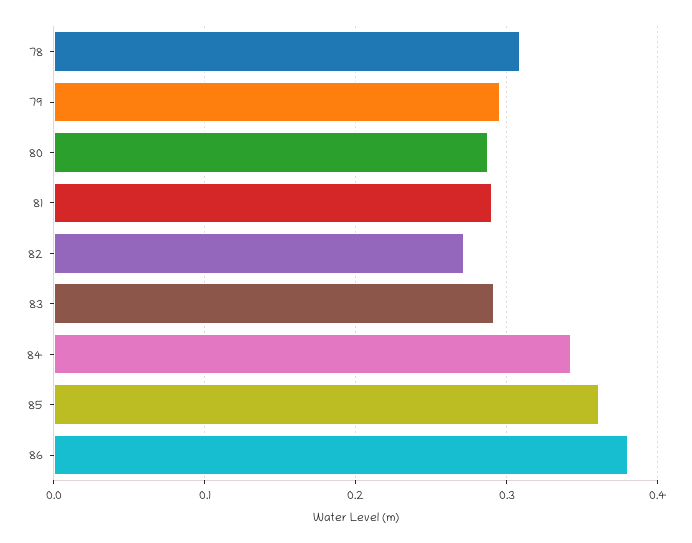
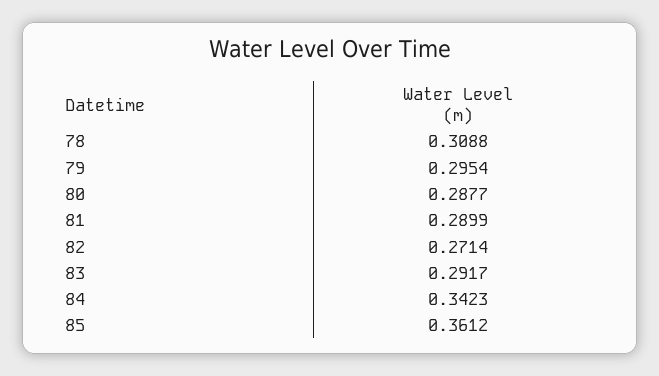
  {
    "78": 0.3088,
    "79": 0.2954,
    "80": 0.2877,
    "81": 0.2899,
    "82": 0.2714,
    "83": 0.2917,
    "84": 0.3423,
-   "85": 0.3612,
+   "85": 0.3612
-   "86": 0.38
  }

